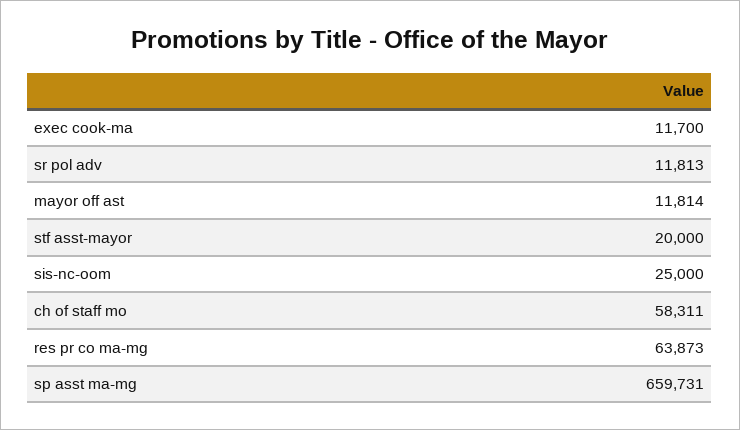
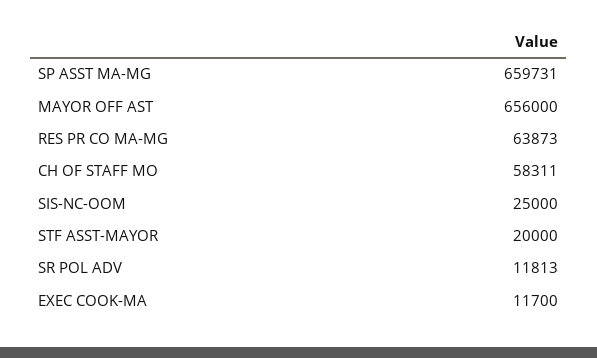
  {
    "exec cook-ma": 11700,
    "sr pol adv": 11813,
-   "mayor off ast": 11814,
+   "mayor off ast": 656000,
    "stf asst-mayor": 20000,
    "sis-nc-oom": 25000,
    "ch of staff mo": 58311,
    "res pr co ma-mg": 63873,
    "sp asst ma-mg": 659731
  }

